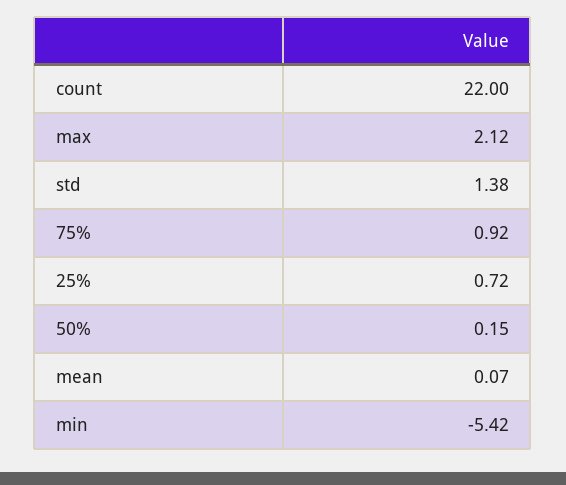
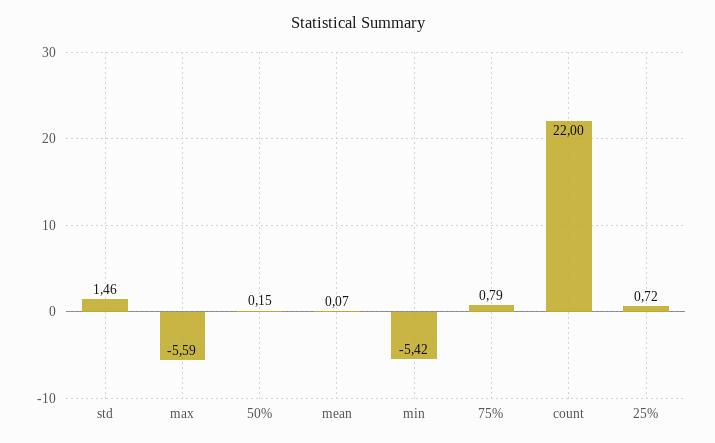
  {
    "count": 22,
-   "max": 2.12,
+   "max": -5.59,
-   "std": 1.38,
+   "std": 1.46,
-   "75%": 0.92,
+   "75%": 0.79,
    "25%": 0.72,
    "50%": 0.15,
    "mean": 0.07,
    "min": -5.42
  }

